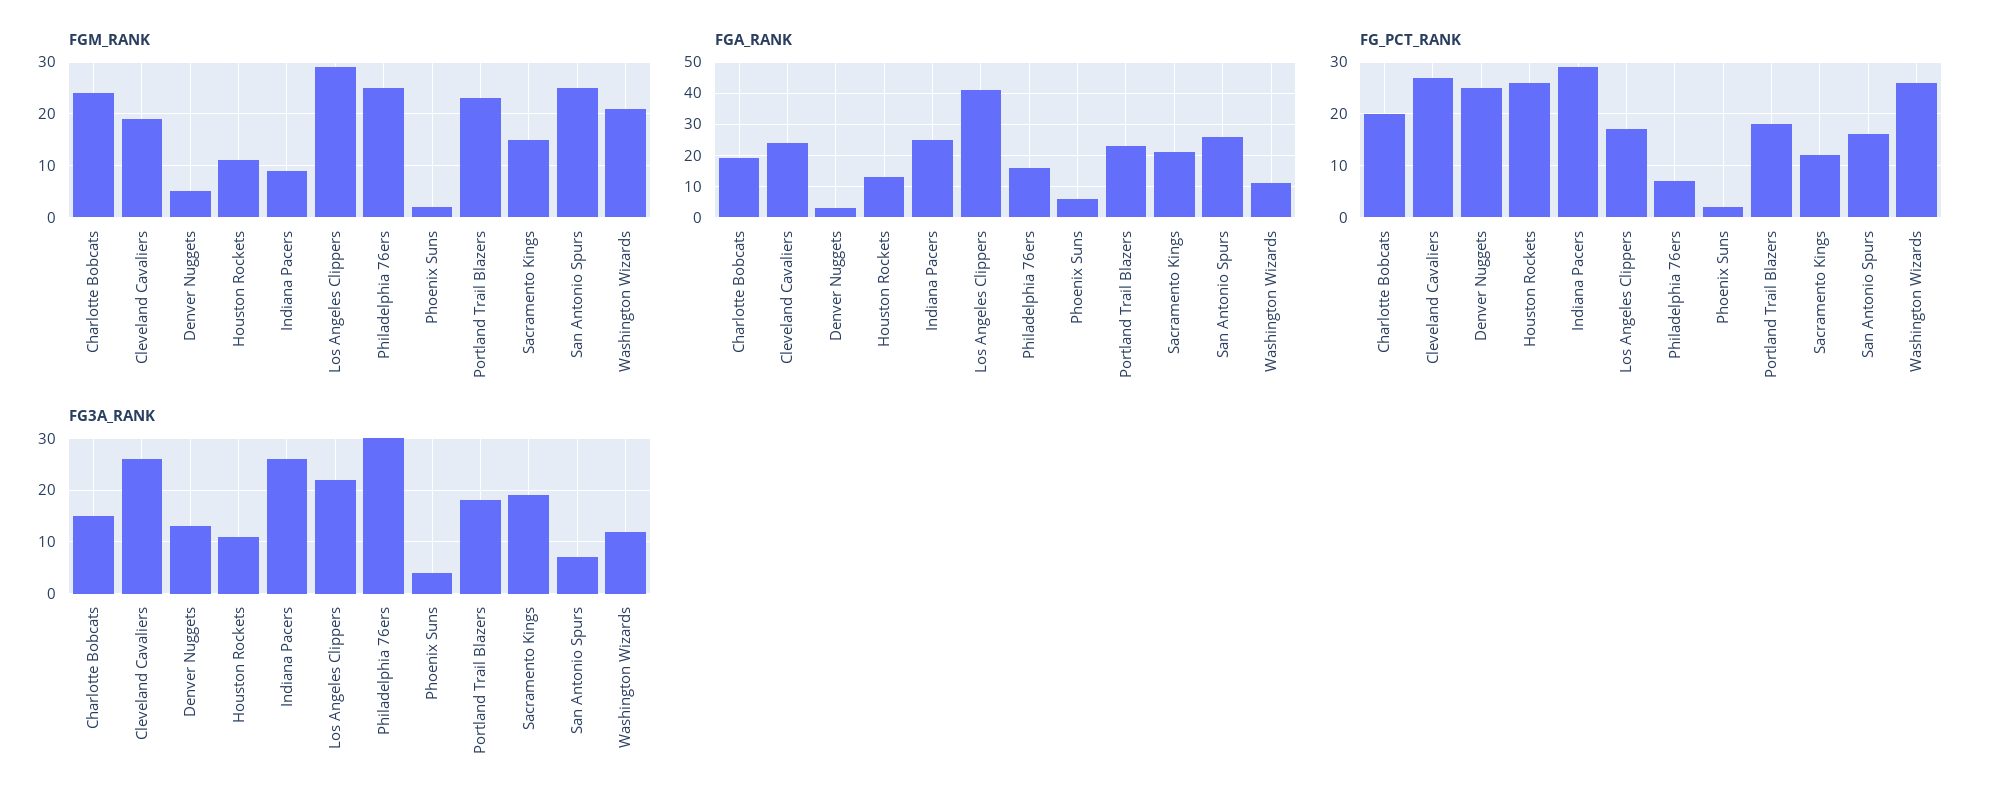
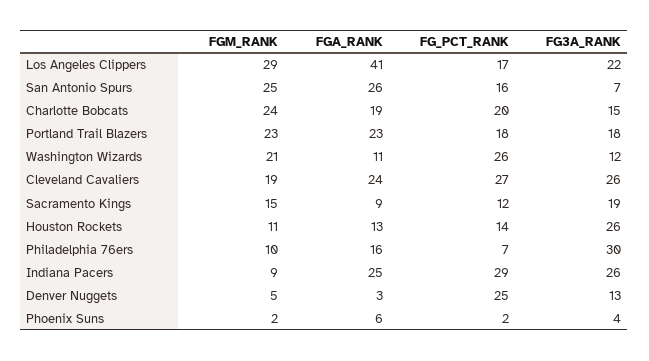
  {
    "FGM_RANK": {
      "Charlotte Bobcats": 24,
      "Cleveland Cavaliers": 19,
      "Denver Nuggets": 5,
      "Houston Rockets": 11,
      "Indiana Pacers": 9,
      "Los Angeles Clippers": 29,
-     "Philadelphia 76ers": 25,
+     "Philadelphia 76ers": 10,
      "Phoenix Suns": 2,
      "Portland Trail Blazers": 23,
      "Sacramento Kings": 15,
      "San Antonio Spurs": 25,
      "Washington Wizards": 21
    },
    "FGA_RANK": {
      "Charlotte Bobcats": 19,
      "Cleveland Cavaliers": 24,
      "Denver Nuggets": 3,
      "Houston Rockets": 13,
      "Indiana Pacers": 25,
      "Los Angeles Clippers": 41,
      "Philadelphia 76ers": 16,
      "Phoenix Suns": 6,
      "Portland Trail Blazers": 23,
-     "Sacramento Kings": 20,
+     "Sacramento Kings": 9,
      "San Antonio Spurs": 26,
      "Washington Wizards": 11
    },
    "FG_PCT_RANK": {
      "Charlotte Bobcats": 20,
      "Cleveland Cavaliers": 27,
      "Denver Nuggets": 25,
-     "Houston Rockets": 25,
+     "Houston Rockets": 14,
      "Indiana Pacers": 29,
      "Los Angeles Clippers": 17,
      "Philadelphia 76ers": 7,
      "Phoenix Suns": 2,
      "Portland Trail Blazers": 18,
      "Sacramento Kings": 12,
      "San Antonio Spurs": 16,
      "Washington Wizards": 26
    },
    "FG3A_RANK": {
      "Charlotte Bobcats": 15,
      "Cleveland Cavaliers": 26,
      "Denver Nuggets": 13,
-     "Houston Rockets": 10,
+     "Houston Rockets": 26,
      "Indiana Pacers": 26,
      "Los Angeles Clippers": 22,
      "Philadelphia 76ers": 30,
      "Phoenix Suns": 4,
      "Portland Trail Blazers": 18,
      "Sacramento Kings": 19,
      "San Antonio Spurs": 7,
      "Washington Wizards": 12
    }
  }

